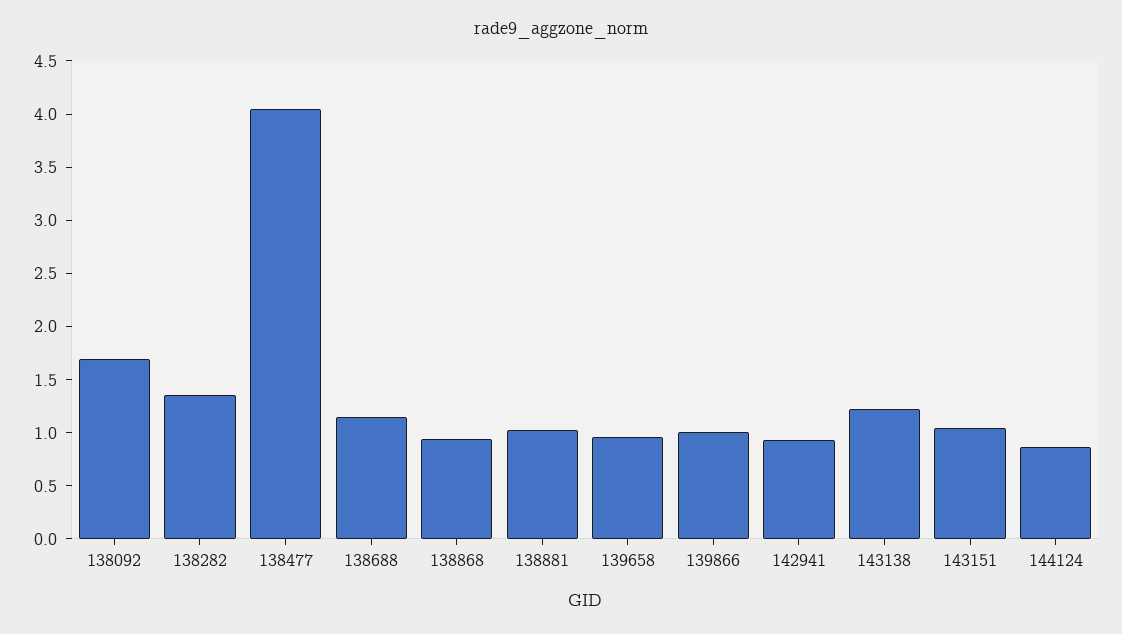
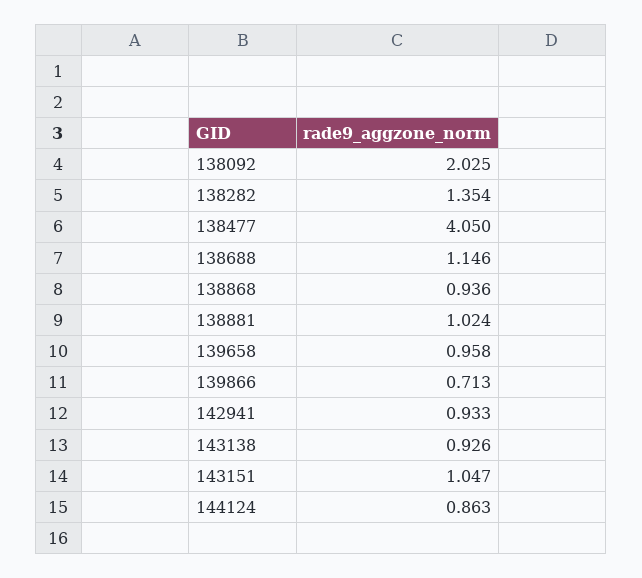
  {
-   "138092": 1.7,
+   "138092": 2.025,
    "138282": 1.354,
    "138477": 4.05,
    "138688": 1.146,
    "138868": 0.936,
    "138881": 1.024,
    "139658": 0.958,
-   "139866": 1,
+   "139866": 0.713,
    "142941": 0.933,
-   "143138": 1.2,
+   "143138": 0.926,
    "143151": 1.047,
    "144124": 0.863
  }

